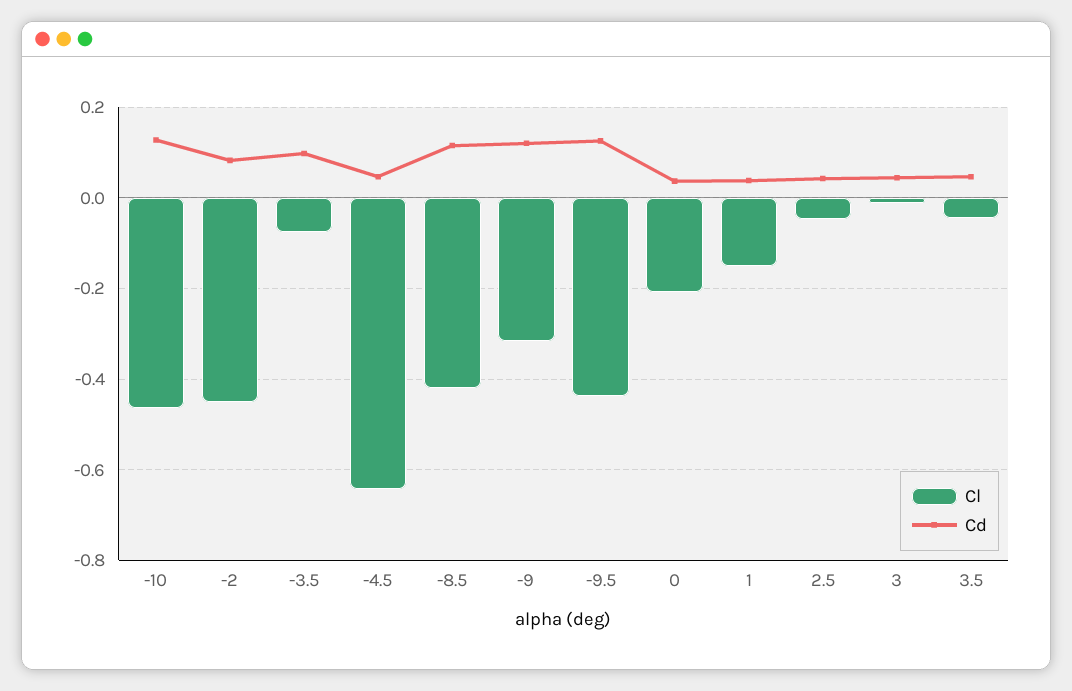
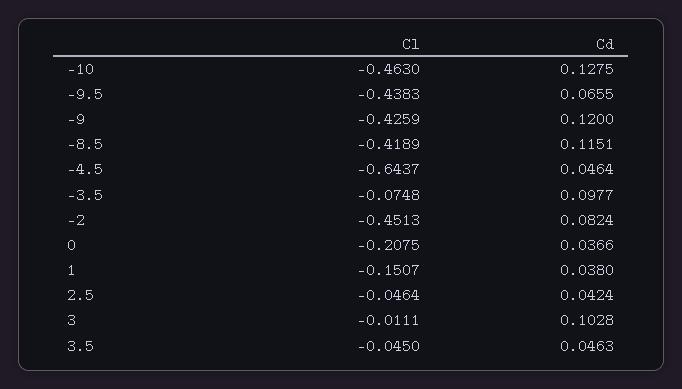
  {
    "Cl": {
      "-10": -0.463,
      "-2": -0.4513,
      "-3.5": -0.0748,
      "-4.5": -0.6437,
      "-8.5": -0.4189,
-     "-9": -0.32,
+     "-9": -0.4259,
      "-9.5": -0.4383,
      "0": -0.2075,
      "1": -0.1507,
      "2.5": -0.0464,
      "3": -0.0111,
      "3.5": -0.045
    },
    "Cd": {
      "-10": 0.1275,
      "-2": 0.0824,
      "-3.5": 0.0977,
      "-4.5": 0.0464,
      "-8.5": 0.1151,
      "-9": 0.12,
-     "-9.5": 0.12,
+     "-9.5": 0.0655,
      "0": 0.0366,
      "1": 0.038,
      "2.5": 0.0424,
-     "3": 0.04,
+     "3": 0.1028,
      "3.5": 0.0463
    }
  }

